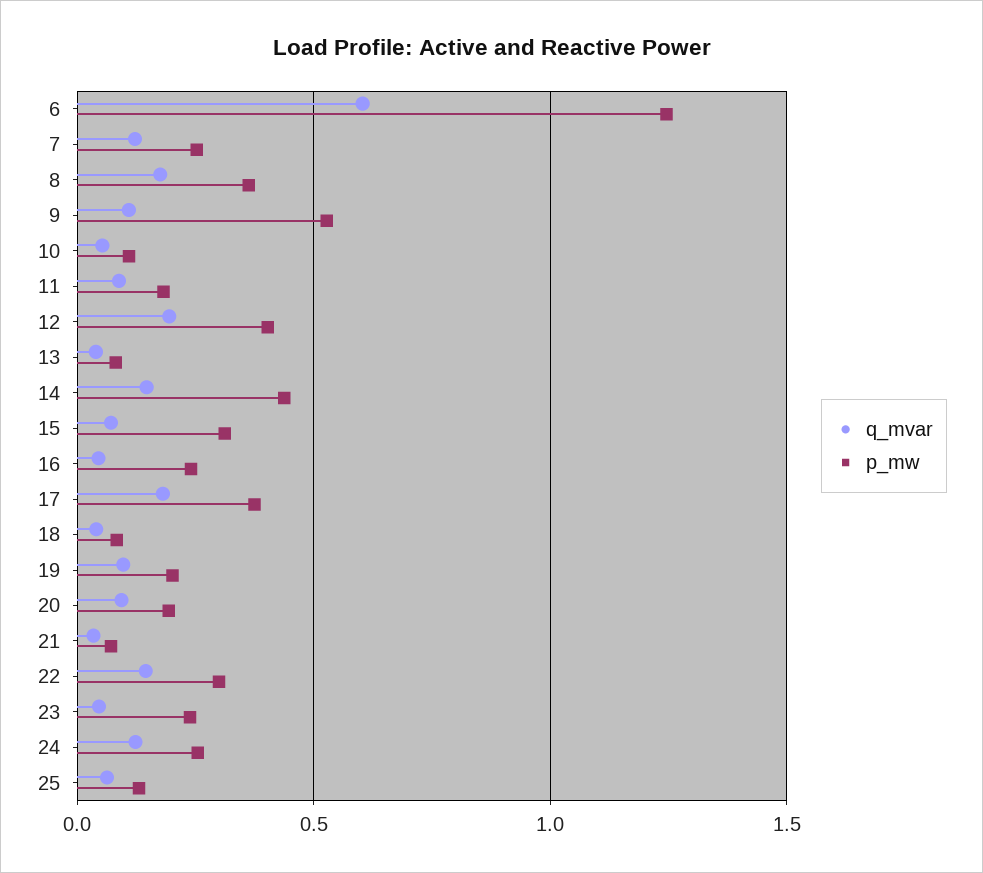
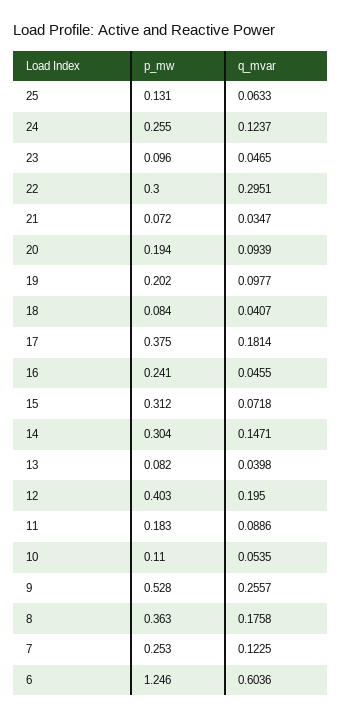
  {
    "q_mvar": {
      "6": 0.6036,
      "7": 0.1225,
      "8": 0.1758,
-     "9": 0.1,
+     "9": 0.2557,
      "10": 0.0535,
      "11": 0.0886,
      "12": 0.195,
      "13": 0.0398,
      "14": 0.1471,
      "15": 0.0718,
      "16": 0.0455,
      "17": 0.1814,
      "18": 0.0407,
      "19": 0.0977,
      "20": 0.0939,
      "21": 0.0347,
-     "22": 0.15,
+     "22": 0.2951,
      "23": 0.0465,
      "24": 0.1237,
      "25": 0.0633
    },
    "p_mw": {
      "6": 1.246,
      "7": 0.253,
      "8": 0.363,
      "9": 0.528,
      "10": 0.11,
      "11": 0.183,
      "12": 0.403,
      "13": 0.082,
-     "14": 0.45,
+     "14": 0.304,
      "15": 0.312,
      "16": 0.241,
      "17": 0.375,
      "18": 0.084,
      "19": 0.202,
      "20": 0.194,
      "21": 0.072,
      "22": 0.3,
-     "23": 0.25,
+     "23": 0.096,
      "24": 0.255,
      "25": 0.131
    }
  }

